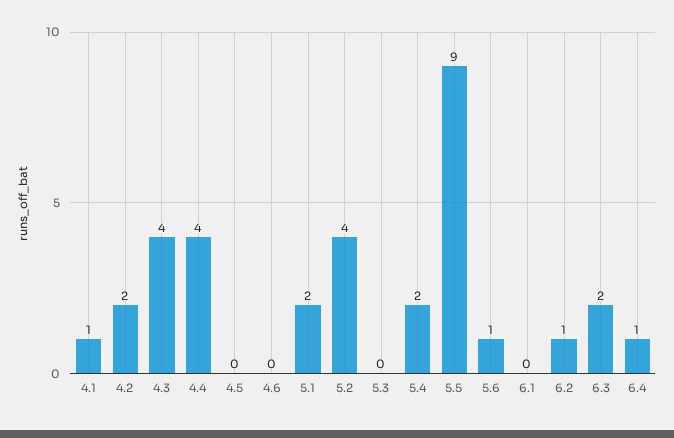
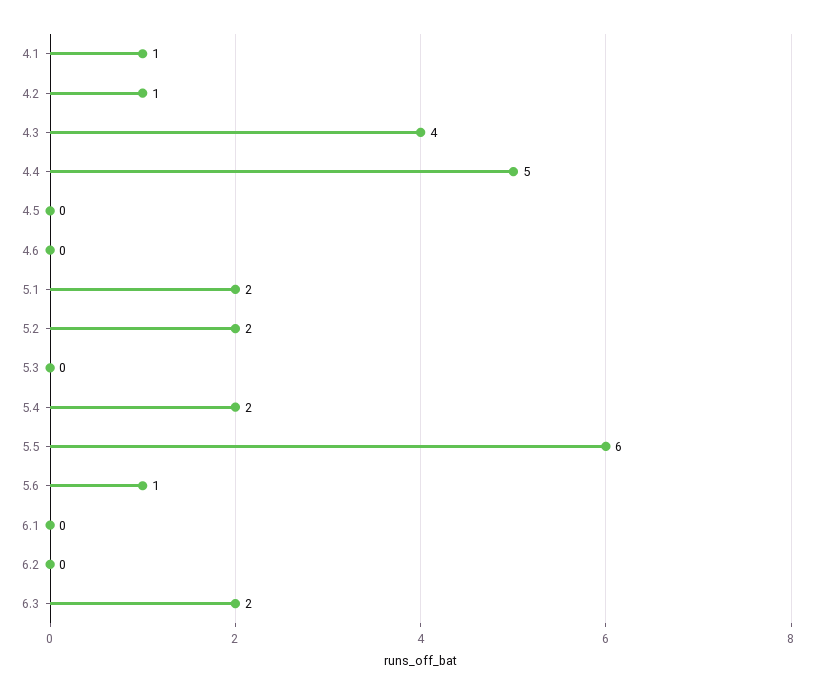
  {
    "4.1": 1,
-   "4.2": 2,
+   "4.2": 1,
    "4.3": 4,
-   "4.4": 4,
+   "4.4": 5,
    "4.5": 0,
    "4.6": 0,
    "5.1": 2,
-   "5.2": 4,
+   "5.2": 2,
    "5.3": 0,
    "5.4": 2,
-   "5.5": 9,
+   "5.5": 6,
    "5.6": 1,
    "6.1": 0,
-   "6.2": 1,
+   "6.2": 0,
-   "6.3": 2,
+   "6.3": 2
-   "6.4": 1
  }

